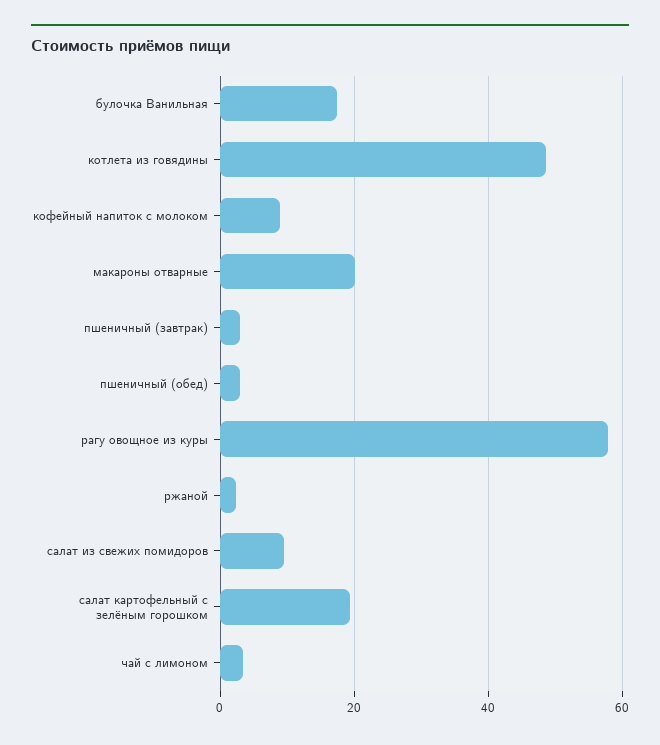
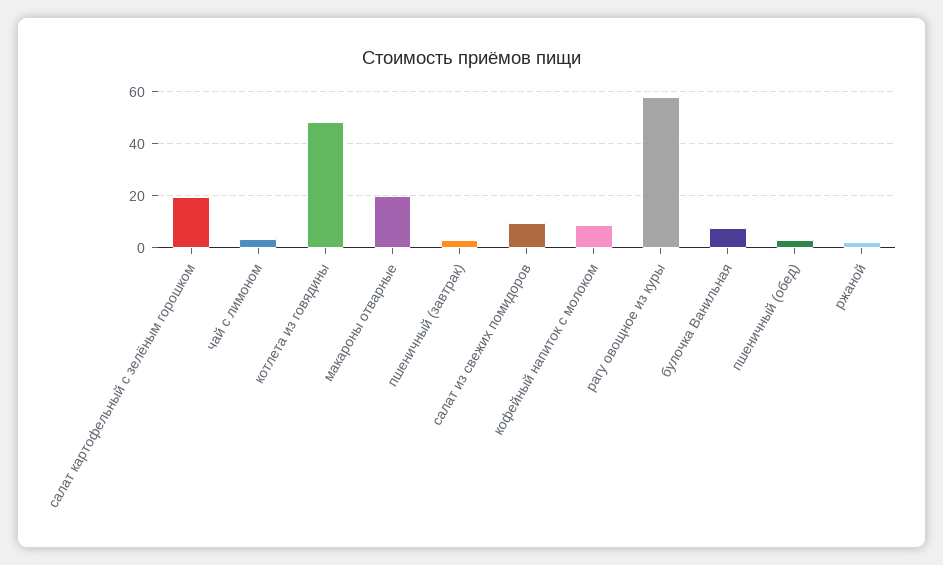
  {
-   "булочка Ванильная": 18,
+   "булочка Ванильная": 7.5,
    "котлета из говядины": 48,
    "кофейный напиток с молоком": 8,
    "макароны отварные": 20,
    "пшеничный (завтрак)": 4,
    "пшеничный (обед)": 4,
    "рагу овощное из куры": 58,
    "ржаной": 2,
    "салат из свежих помидоров": 10,
    "салат картофельный с зелёным горошком": 20,
    "чай с лимоном": 4
  }

